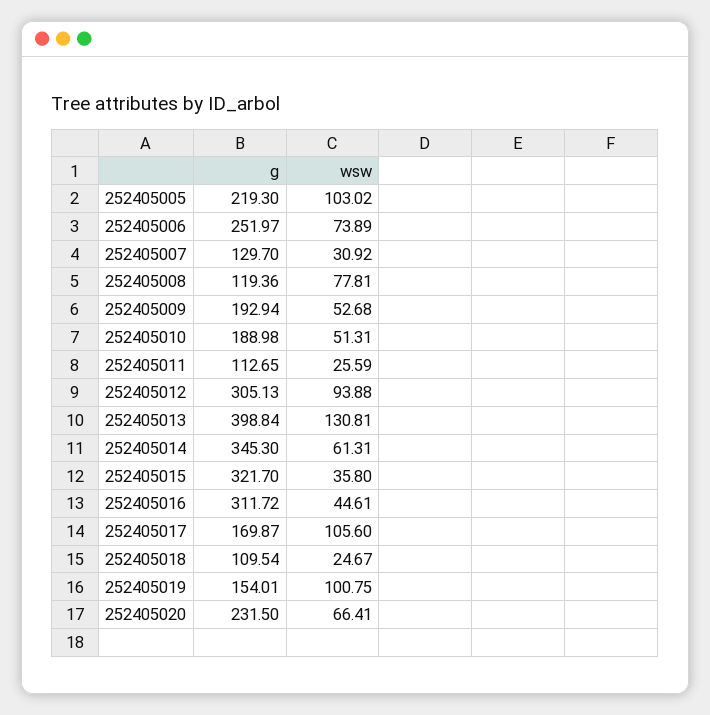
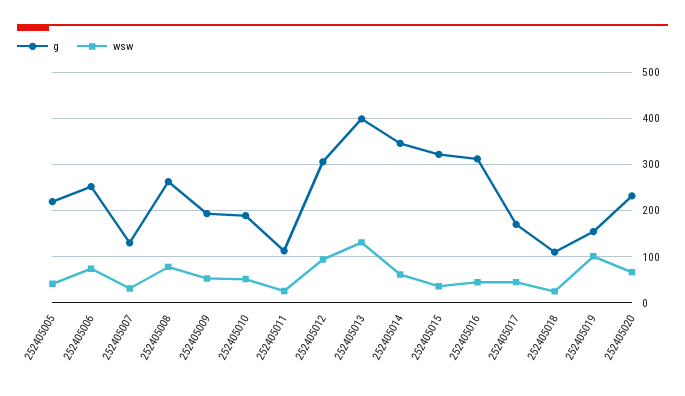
  {
    "g": {
      "252405005": 219.3,
      "252405006": 251.97,
      "252405007": 129.7,
-     "252405008": 119.36,
+     "252405008": 260,
      "252405009": 192.94,
      "252405010": 188.98,
      "252405011": 112.65,
      "252405012": 305.13,
      "252405013": 398.84,
      "252405014": 345.3,
      "252405015": 321.7,
      "252405016": 311.72,
      "252405017": 169.87,
      "252405018": 109.54,
      "252405019": 154.01,
      "252405020": 231.5
    },
    "wsw": {
-     "252405005": 103.02,
+     "252405005": 40,
      "252405006": 73.89,
      "252405007": 30.92,
      "252405008": 77.81,
      "252405009": 52.68,
      "252405010": 51.31,
      "252405011": 25.59,
      "252405012": 93.88,
      "252405013": 130.81,
      "252405014": 61.31,
      "252405015": 35.8,
      "252405016": 44.61,
-     "252405017": 105.6,
+     "252405017": 40,
      "252405018": 24.67,
      "252405019": 100.75,
      "252405020": 66.41
    }
  }

